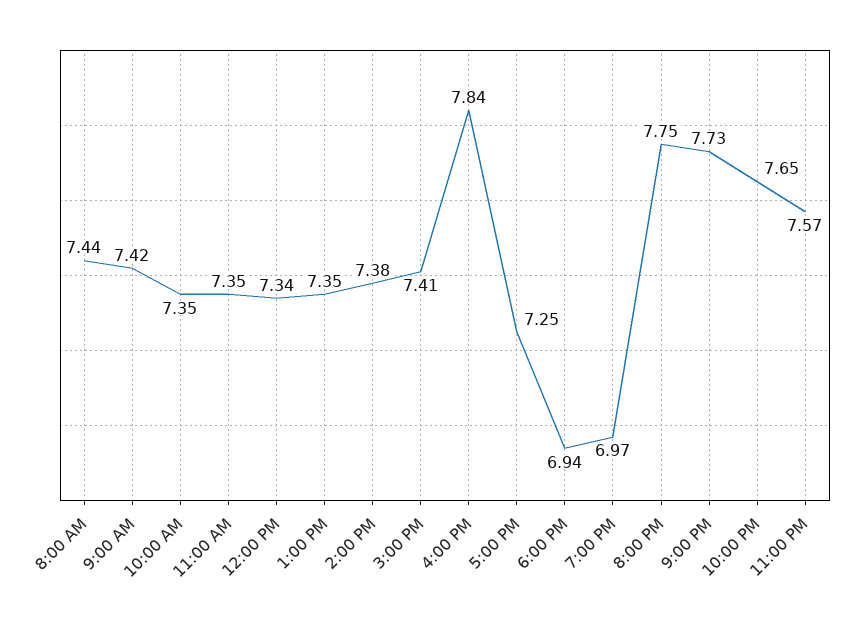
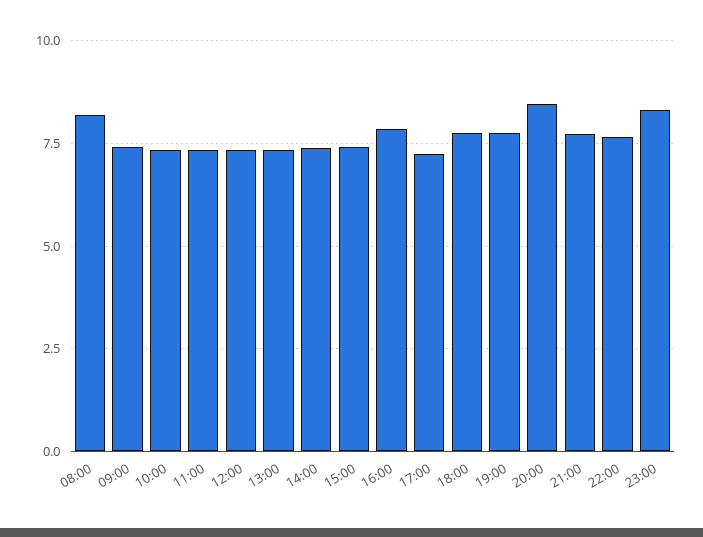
  {
-   "8:00 AM": 7.44,
+   "8:00 AM": 8.25,
    "9:00 AM": 7.42,
    "10:00 AM": 7.35,
    "11:00 AM": 7.35,
    "12:00 PM": 7.34,
    "1:00 PM": 7.35,
    "2:00 PM": 7.38,
    "3:00 PM": 7.41,
    "4:00 PM": 7.84,
    "5:00 PM": 7.25,
-   "6:00 PM": 6.94,
+   "6:00 PM": 7.75,
-   "7:00 PM": 6.97,
+   "7:00 PM": 7.75,
-   "8:00 PM": 7.75,
+   "8:00 PM": 8.5,
    "9:00 PM": 7.73,
    "10:00 PM": 7.65,
-   "11:00 PM": 7.57
+   "11:00 PM": 8.25
  }

